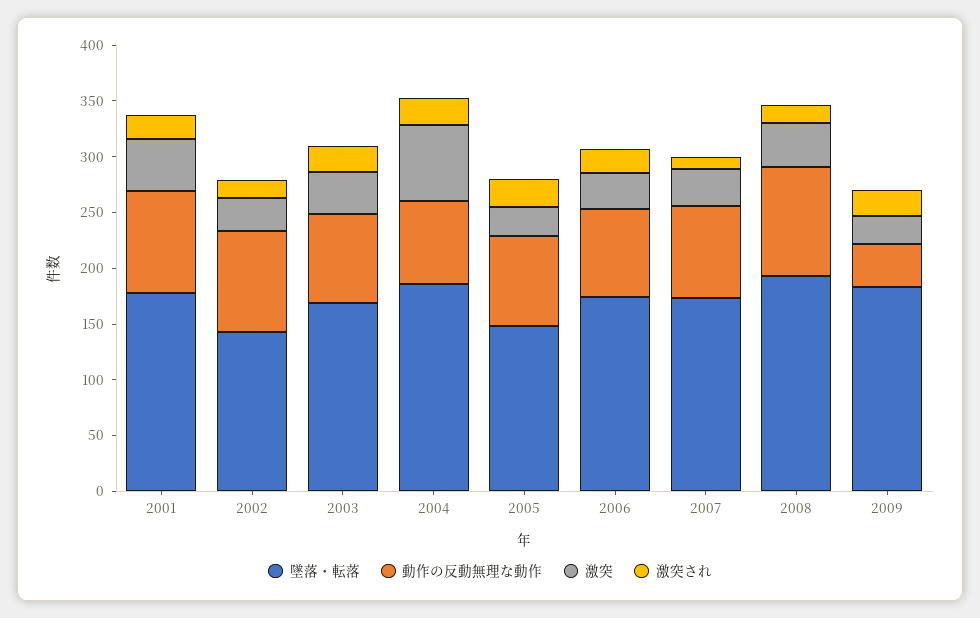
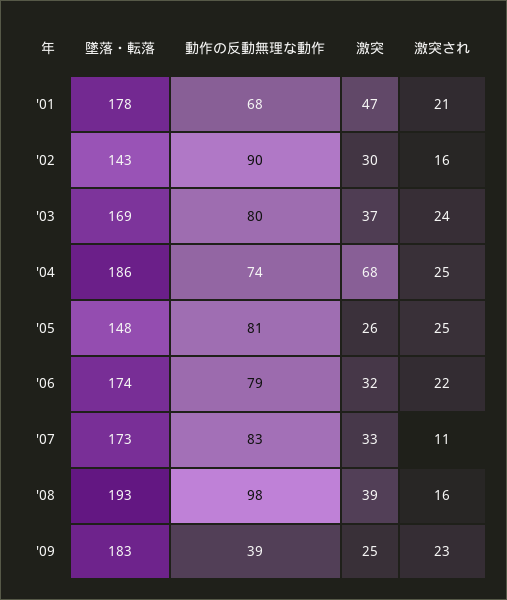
  {
    "墜落・転落": {
      "2001": 178,
      "2002": 143,
      "2003": 169,
      "2004": 186,
      "2005": 148,
      "2006": 174,
      "2007": 173,
      "2008": 193,
      "2009": 183
    },
    "動作の反動無理な動作": {
-     "2001": 90,
+     "2001": 68,
      "2002": 90,
      "2003": 80,
      "2004": 74,
      "2005": 81,
      "2006": 79,
      "2007": 83,
      "2008": 98,
      "2009": 39
    },
    "激突": {
      "2001": 47,
      "2002": 30,
      "2003": 37,
      "2004": 68,
      "2005": 26,
      "2006": 32,
      "2007": 33,
      "2008": 39,
      "2009": 25
    },
    "激突され": {
      "2001": 21,
      "2002": 16,
      "2003": 24,
      "2004": 25,
      "2005": 25,
      "2006": 22,
      "2007": 11,
      "2008": 16,
      "2009": 23
    }
  }

